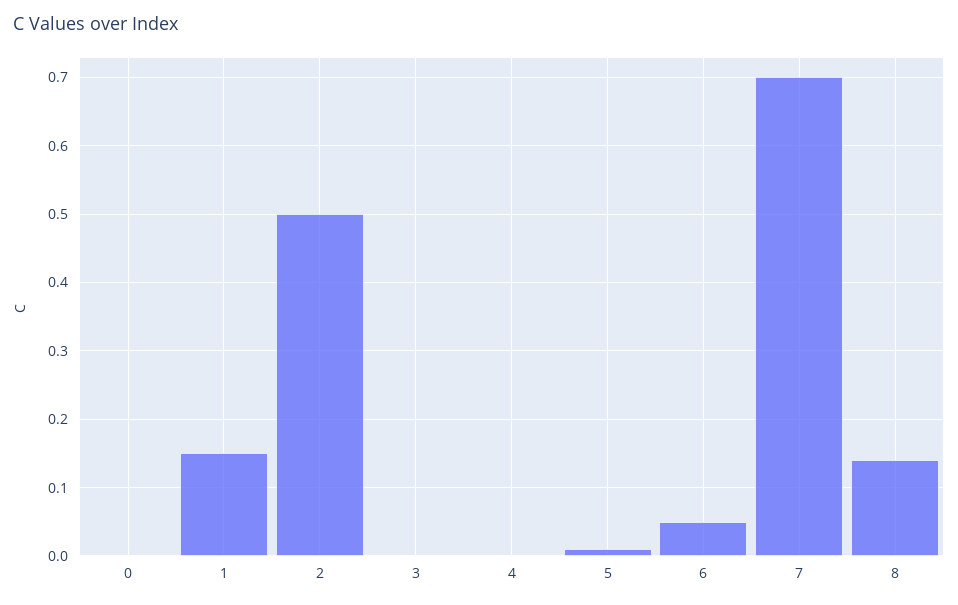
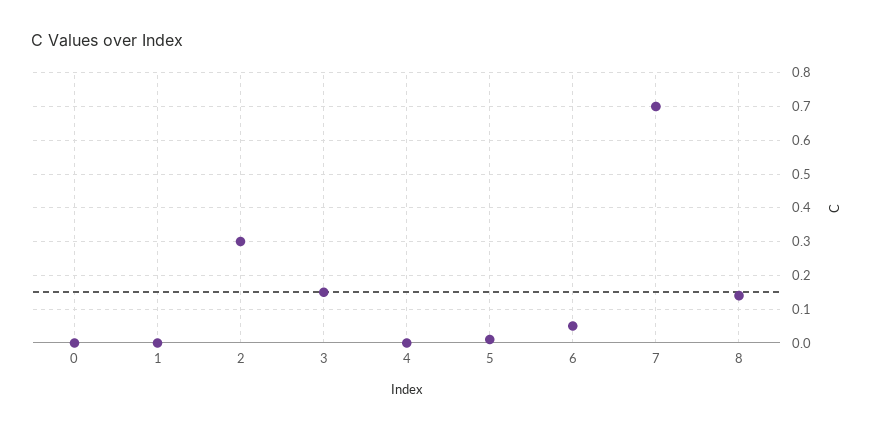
  {
    "0": 0,
-   "1": 0.15,
+   "1": 0,
-   "2": 0.5,
+   "2": 0.3,
-   "3": 0,
+   "3": 0.15,
    "4": 0,
    "5": 0.01,
    "6": 0.05,
    "7": 0.7,
    "8": 0.14
  }

